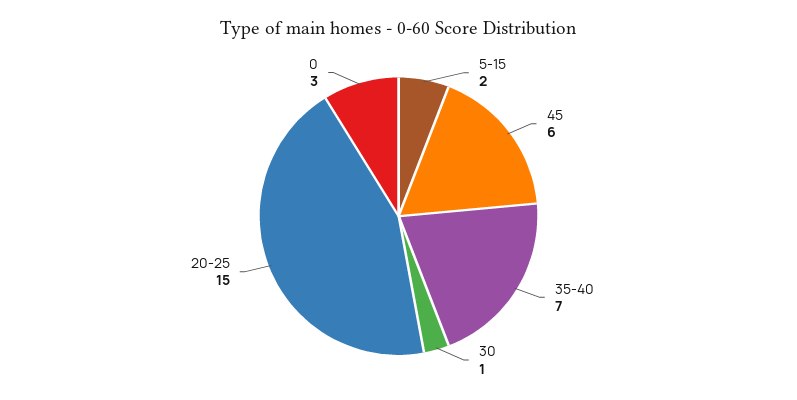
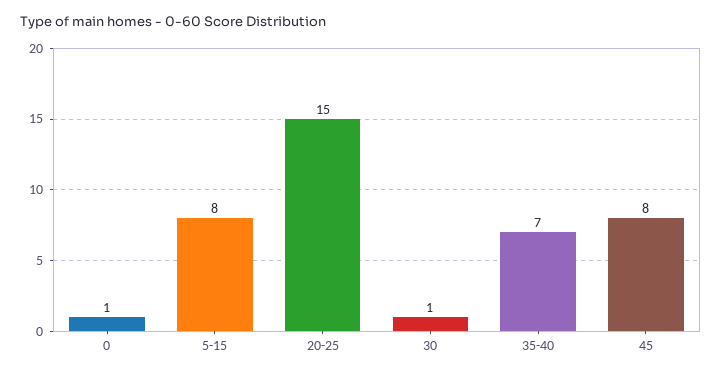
  {
-   "5-15": 2,
+   "5-15": 8,
-   "45": 6,
+   "45": 8,
    "35-40": 7,
    "30": 1,
    "20-25": 15,
-   "0": 3
+   "0": 1
  }

